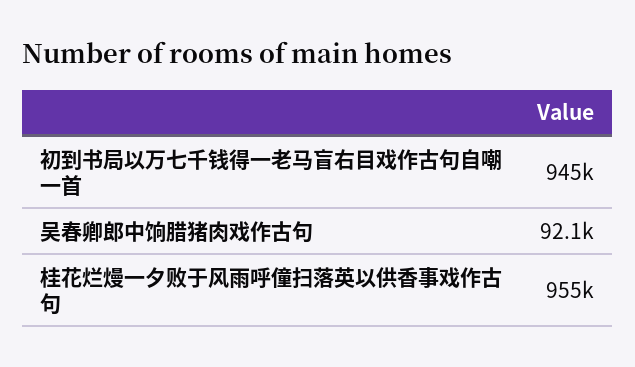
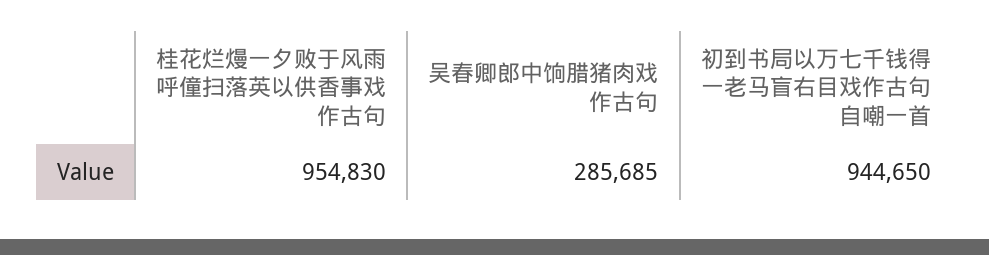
  {
    "初到书局以万七千钱得一老马盲右目戏作古句自嘲一首": 944650,
-   "吴春卿郎中饷腊猪肉戏作古句": 92100,
+   "吴春卿郎中饷腊猪肉戏作古句": 285685,
    "桂花烂熳一夕败于风雨呼僮扫落英以供香事戏作古句": 954830
  }

